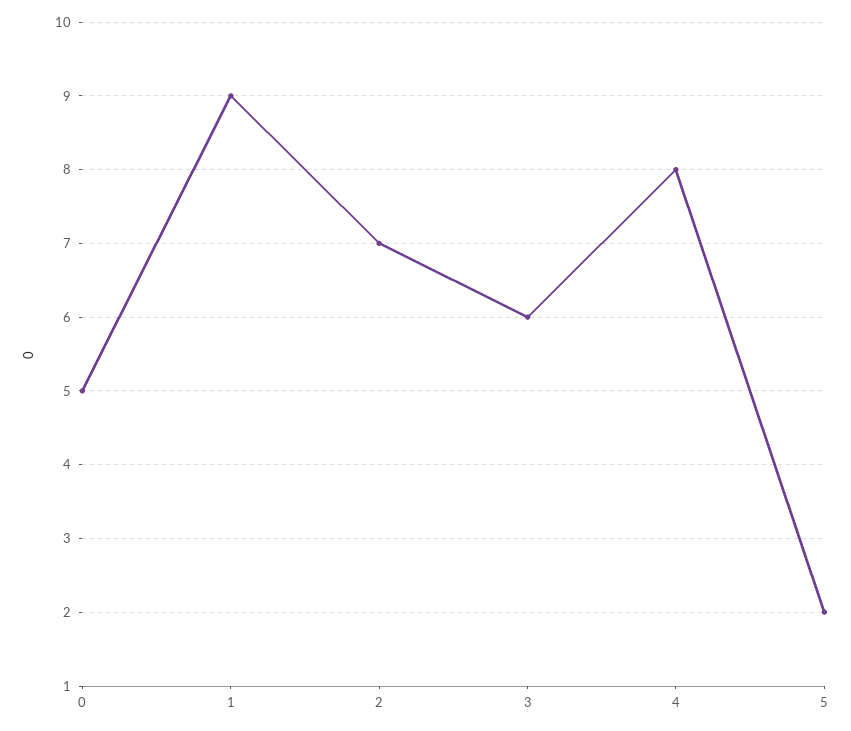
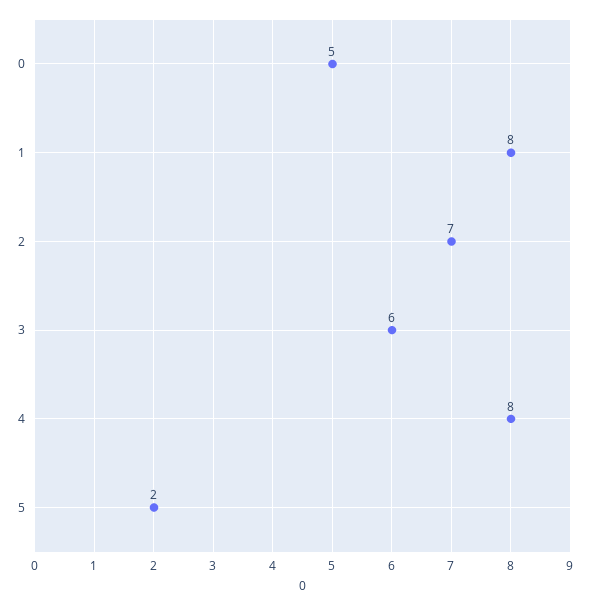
  {
    "0": 5,
-   "1": 9,
+   "1": 8,
    "2": 7,
    "3": 6,
    "4": 8,
    "5": 2
  }

